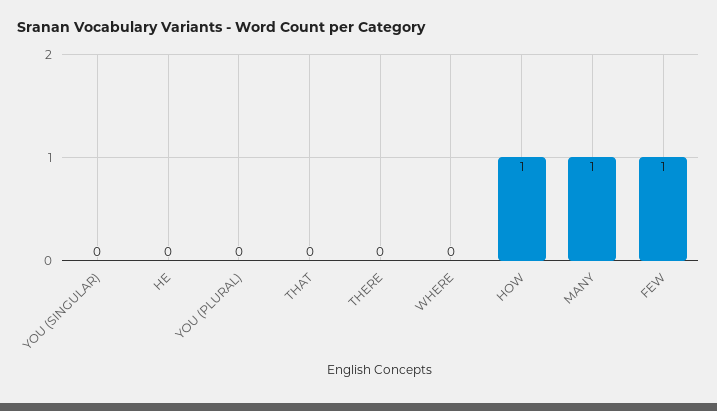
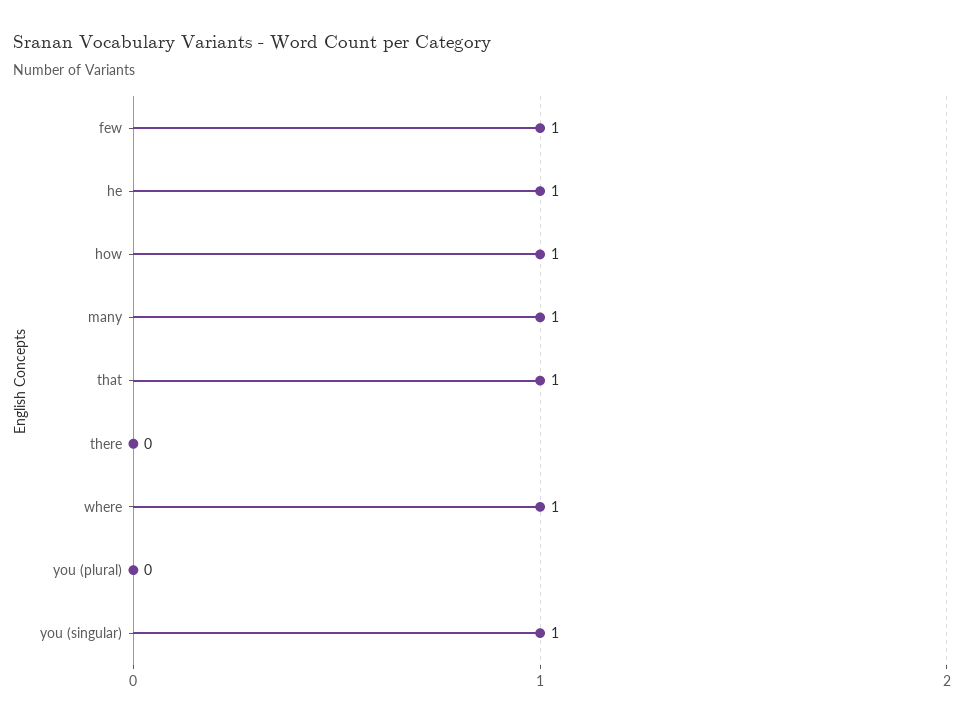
  {
-   "YOU (SINGULAR)": 0,
+   "YOU (SINGULAR)": 1,
-   "HE": 0,
+   "HE": 1,
    "YOU (PLURAL)": 0,
-   "THAT": 0,
+   "THAT": 1,
    "THERE": 0,
-   "WHERE": 0,
+   "WHERE": 1,
    "HOW": 1,
    "MANY": 1,
    "FEW": 1
  }

